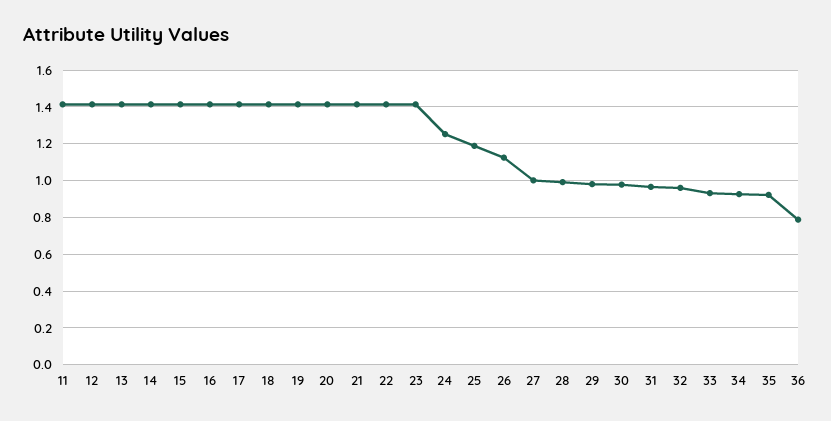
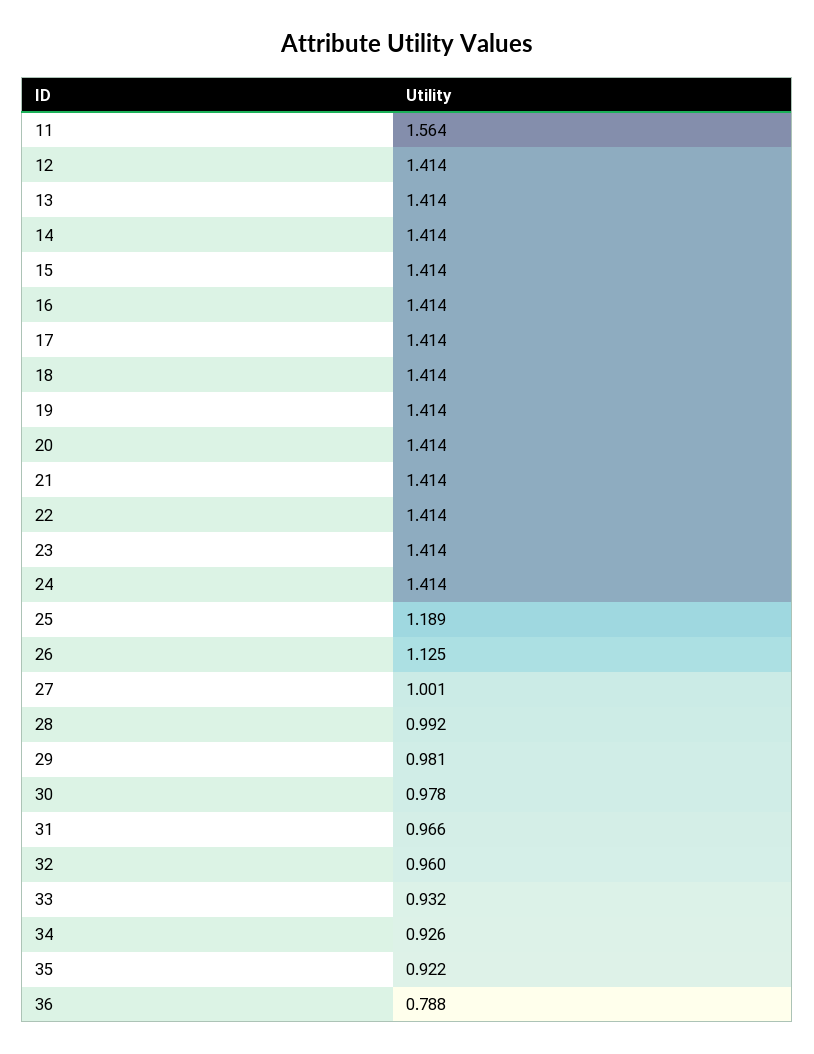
  {
-   "11": 1.4,
+   "11": 1.564,
    "12": 1.414,
    "13": 1.414,
    "14": 1.414,
    "15": 1.414,
    "16": 1.414,
    "17": 1.414,
    "18": 1.414,
    "19": 1.414,
    "20": 1.414,
    "21": 1.414,
    "22": 1.414,
    "23": 1.414,
-   "24": 1.25,
+   "24": 1.414,
    "25": 1.189,
    "26": 1.125,
    "27": 1.001,
    "28": 0.992,
    "29": 0.981,
    "30": 0.978,
    "31": 0.966,
    "32": 0.96,
    "33": 0.932,
    "34": 0.926,
    "35": 0.922,
    "36": 0.788
  }

